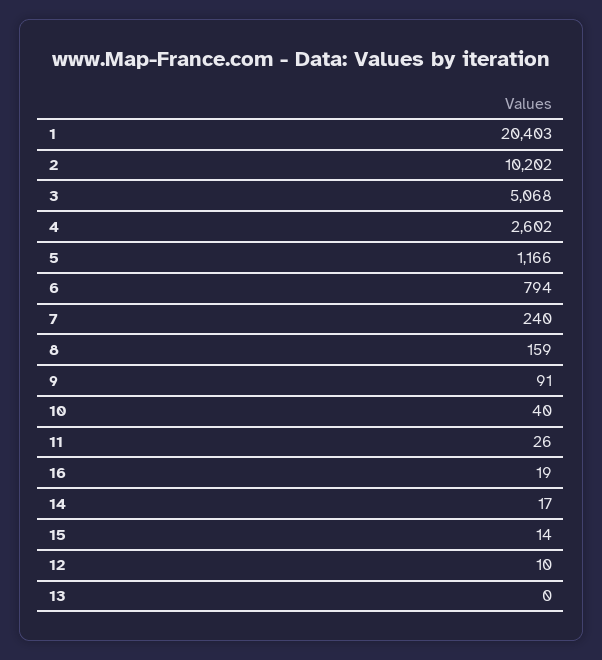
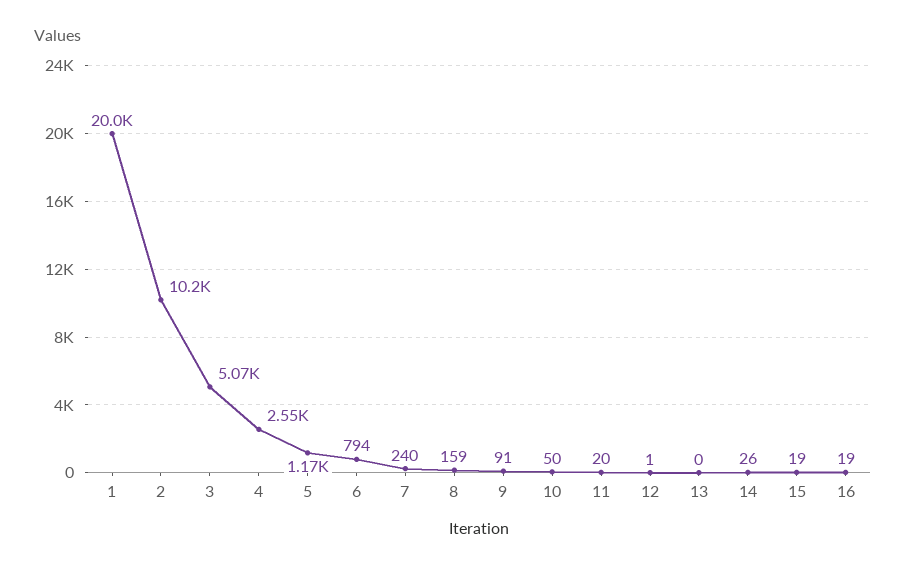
  {
-   "1": 20403,
+   "1": 20000,
    "2": 10202,
    "3": 5068,
-   "4": 2602,
+   "4": 2550,
    "5": 1166,
    "6": 794,
    "7": 240,
    "8": 159,
    "9": 91,
-   "10": 40,
+   "10": 50,
-   "11": 26,
+   "11": 20,
    "16": 19,
-   "14": 17,
+   "14": 26,
-   "15": 14,
+   "15": 19,
-   "12": 10,
+   "12": 1,
    "13": 0
  }

